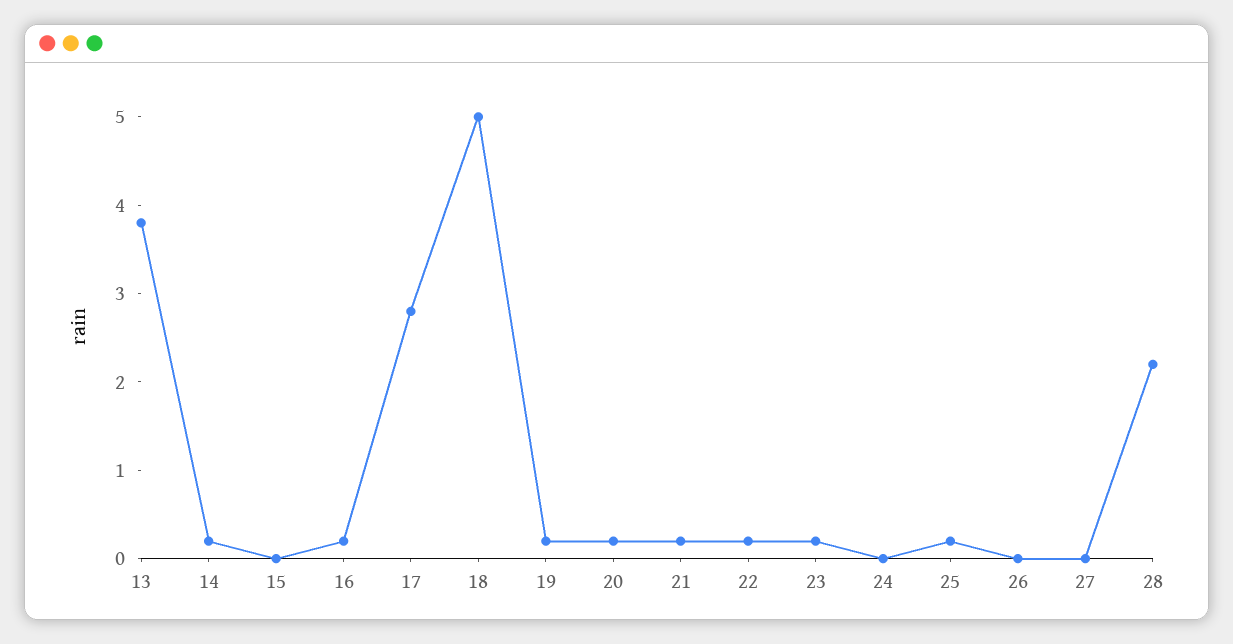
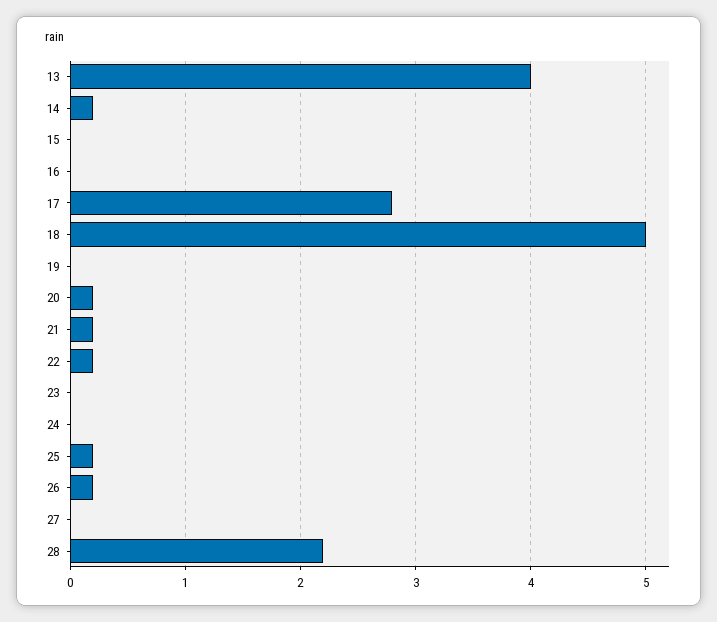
  {
-   "13": 3.8,
+   "13": 4,
    "14": 0.2,
    "15": 0,
-   "16": 0.2,
+   "16": 0,
    "17": 2.8,
    "18": 5,
-   "19": 0.2,
+   "19": 0,
    "20": 0.2,
    "21": 0.2,
    "22": 0.2,
-   "23": 0.2,
+   "23": 0,
    "24": 0,
    "25": 0.2,
-   "26": 0,
+   "26": 0.2,
    "27": 0,
    "28": 2.2
  }

